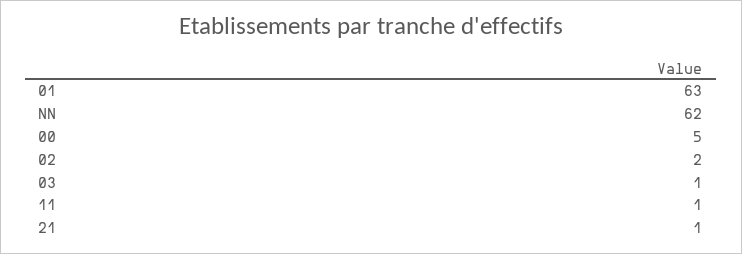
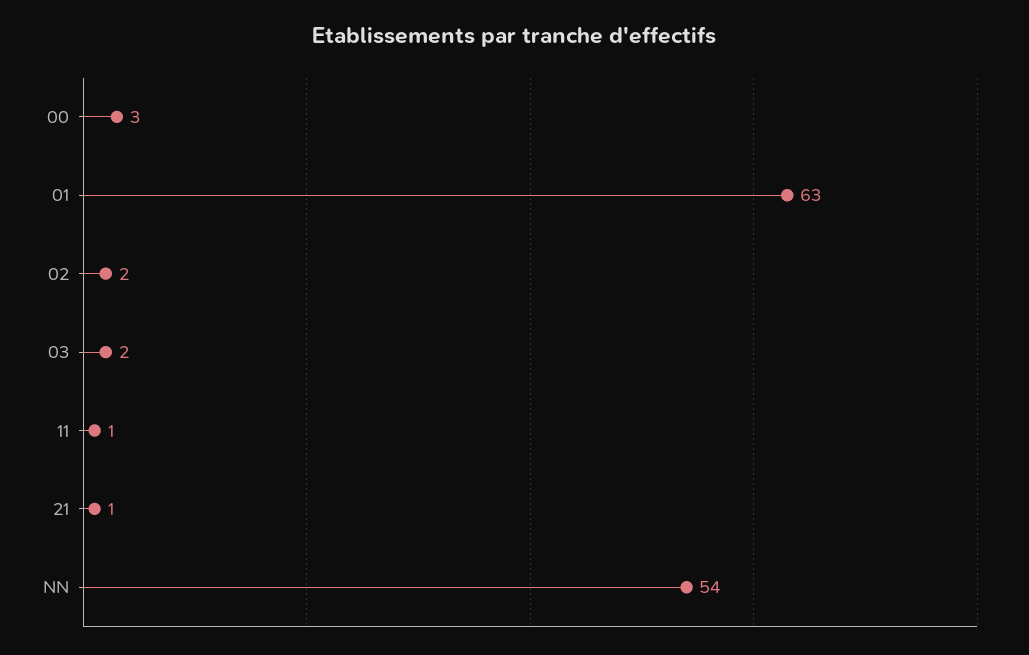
  {
    "01": 63,
-   "NN": 62,
+   "NN": 54,
-   "00": 5,
+   "00": 3,
    "02": 2,
-   "03": 1,
+   "03": 2,
    "11": 1,
    "21": 1
  }

